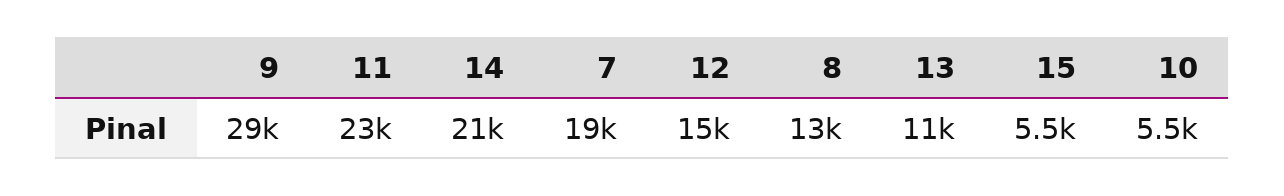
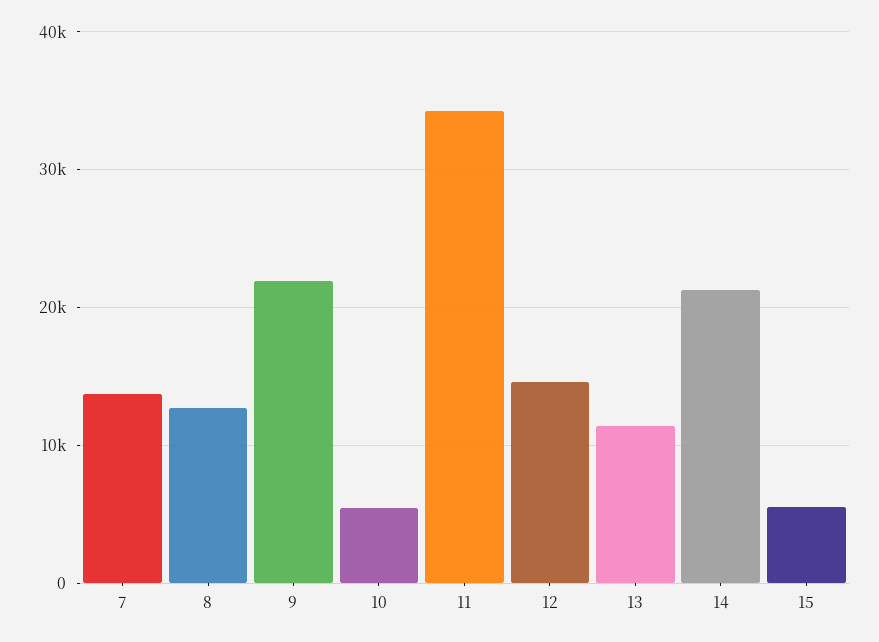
  {
-   "9": 29000,
+   "9": 22000,
-   "11": 23000,
+   "11": 34000,
    "14": 21000,
-   "7": 19000,
+   "7": 14000,
    "12": 15000,
    "8": 13000,
    "13": 11000,
    "15": 5500,
    "10": 5500
  }

